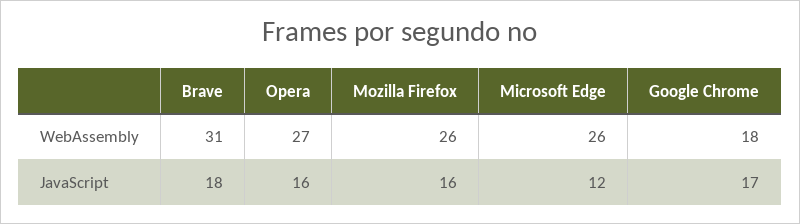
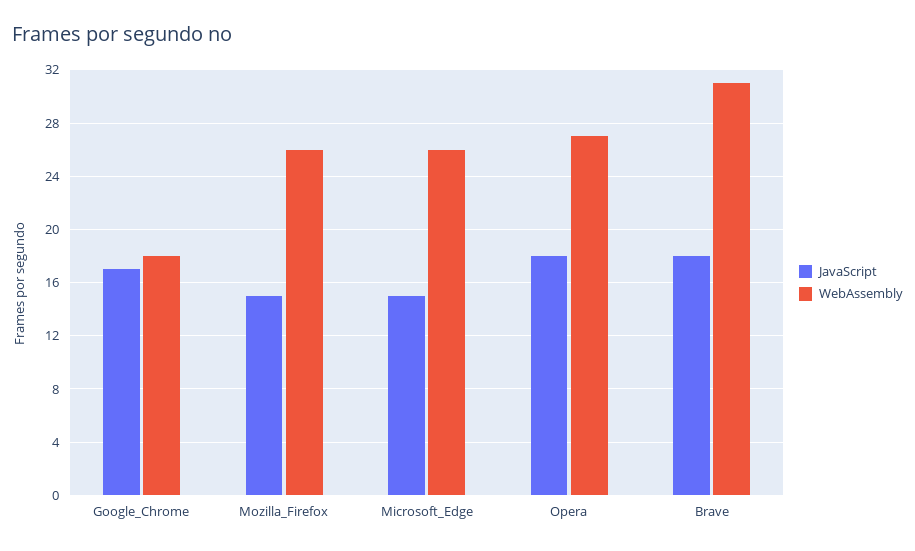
  {
    "WebAssembly": {
      "Brave": 31,
      "Opera": 27,
      "Mozilla Firefox": 26,
      "Microsoft Edge": 26,
      "Google Chrome": 18
    },
    "JavaScript": {
      "Brave": 18,
-     "Opera": 16,
+     "Opera": 18,
-     "Mozilla Firefox": 16,
+     "Mozilla Firefox": 15,
-     "Microsoft Edge": 12,
+     "Microsoft Edge": 15,
      "Google Chrome": 17
    }
  }

